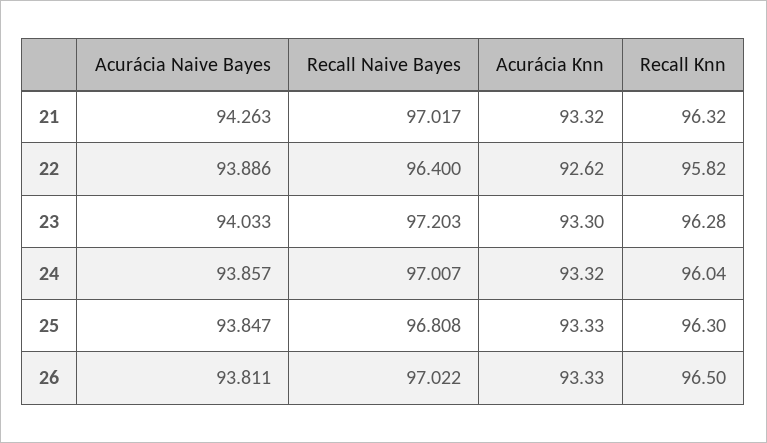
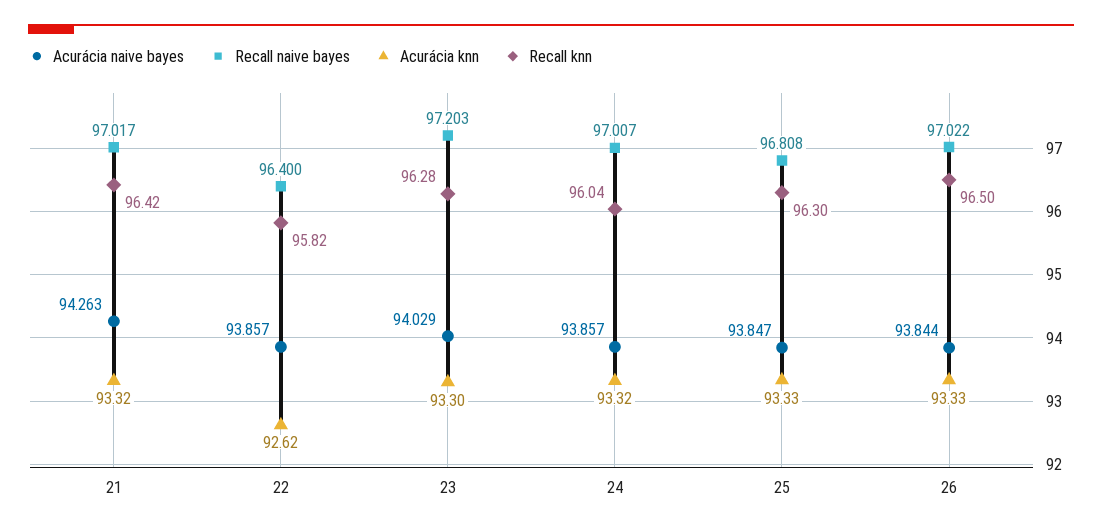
  {
    "Acurácia Naive Bayes": {
      "21": 94.263,
-     "22": 93.886,
+     "22": 93.857,
-     "23": 94.033,
+     "23": 94.029,
      "24": 93.857,
      "25": 93.847,
-     "26": 93.811
+     "26": 93.844
    },
    "Recall Naive Bayes": {
      "21": 97.017,
      "22": 96.4,
      "23": 97.203,
      "24": 97.007,
      "25": 96.808,
      "26": 97.022
    },
    "Acurácia Knn": {
      "21": 93.32,
      "22": 92.62,
      "23": 93.3,
      "24": 93.32,
      "25": 93.33,
      "26": 93.33
    },
    "Recall Knn": {
-     "21": 96.32,
+     "21": 96.42,
      "22": 95.82,
      "23": 96.28,
      "24": 96.04,
      "25": 96.3,
      "26": 96.5
    }
  }

